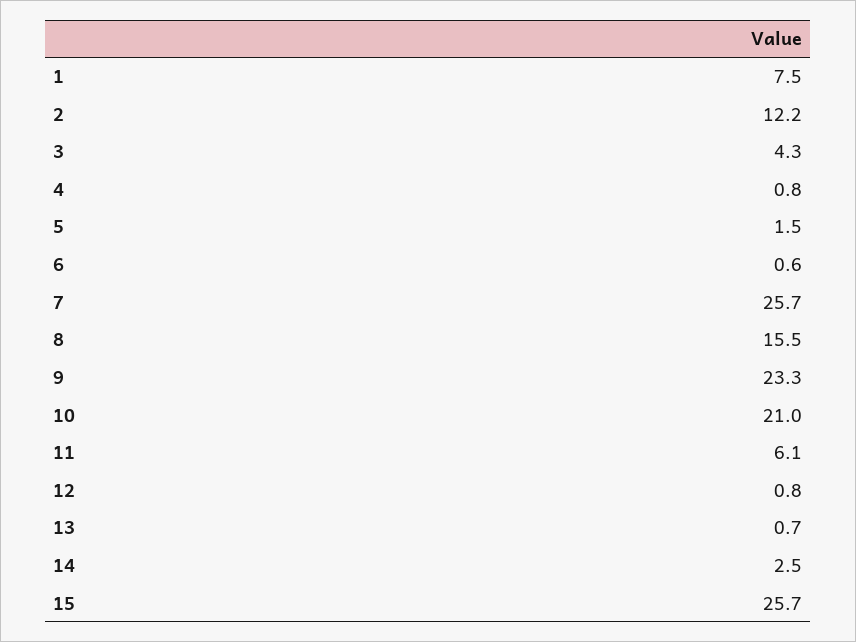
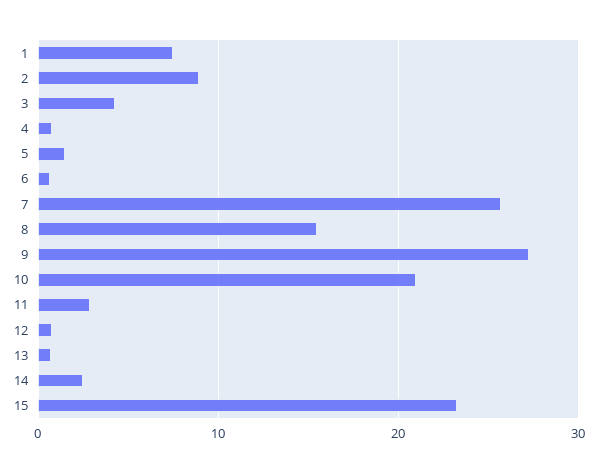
  {
    "1": 7.5,
-   "2": 12.2,
+   "2": 9,
    "3": 4.3,
    "4": 0.8,
    "5": 1.5,
    "6": 0.6,
    "7": 25.7,
    "8": 15.5,
-   "9": 23.3,
+   "9": 27,
    "10": 21,
-   "11": 6.1,
+   "11": 3,
    "12": 0.8,
    "13": 0.7,
    "14": 2.5,
-   "15": 25.7
+   "15": 23
  }

